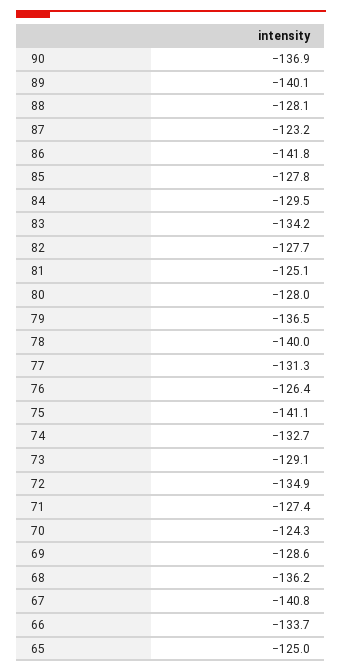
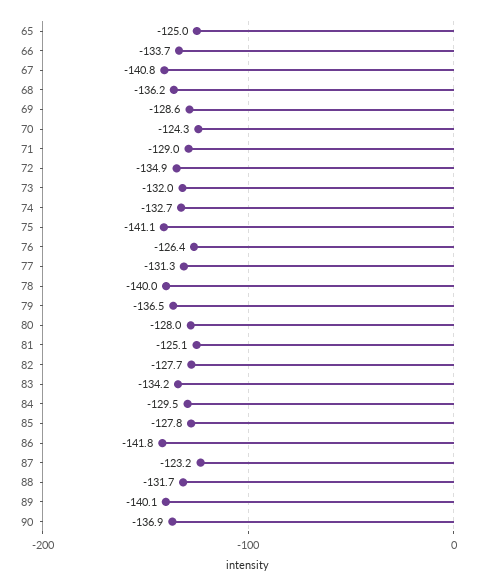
  {
    "90": -136.9,
    "89": -140.1,
-   "88": -128.1,
+   "88": -131.7,
    "87": -123.2,
    "86": -141.8,
    "85": -127.8,
    "84": -129.5,
    "83": -134.2,
    "82": -127.7,
    "81": -125.1,
    "80": -128,
    "79": -136.5,
    "78": -140,
    "77": -131.3,
    "76": -126.4,
    "75": -141.1,
    "74": -132.7,
-   "73": -129.1,
+   "73": -132,
    "72": -134.9,
-   "71": -127.4,
+   "71": -129,
    "70": -124.3,
    "69": -128.6,
    "68": -136.2,
    "67": -140.8,
    "66": -133.7,
    "65": -125
  }

